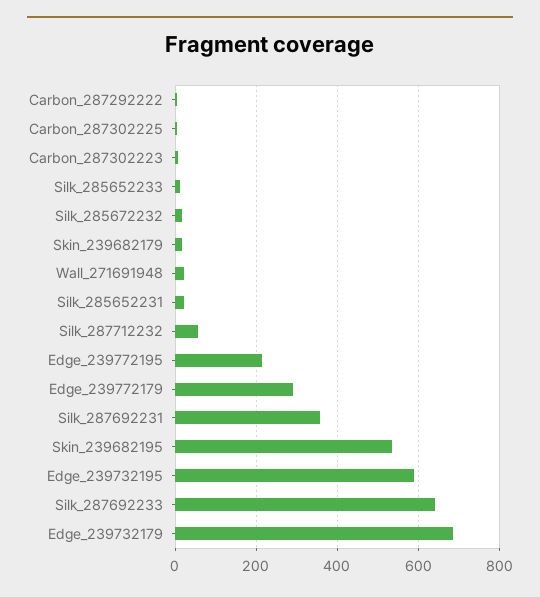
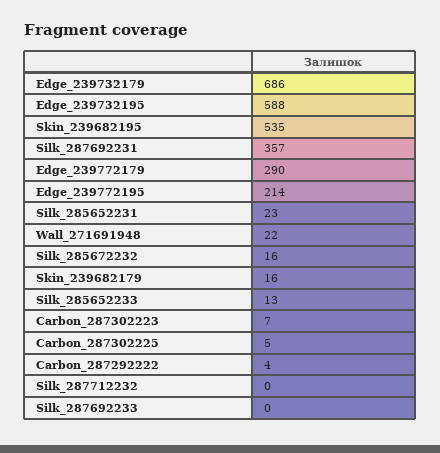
  {
    "Carbon_287292222": 4,
    "Carbon_287302225": 5,
    "Carbon_287302223": 7,
    "Silk_285652233": 13,
    "Silk_285672232": 16,
    "Skin_239682179": 16,
    "Wall_271691948": 22,
    "Silk_285652231": 23,
-   "Silk_287712232": 60,
+   "Silk_287712232": 0,
    "Edge_239772195": 214,
    "Edge_239772179": 290,
    "Silk_287692231": 357,
    "Skin_239682195": 535,
    "Edge_239732195": 588,
-   "Silk_287692233": 640,
+   "Silk_287692233": 0,
    "Edge_239732179": 686
  }

